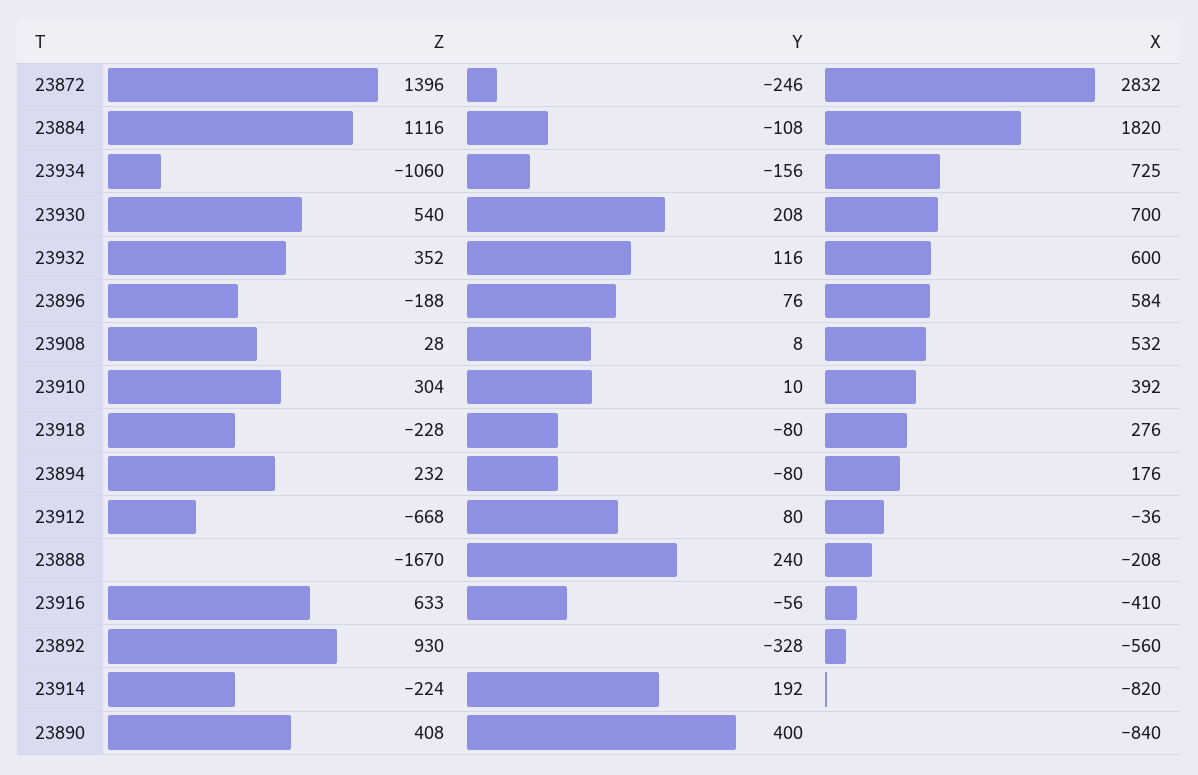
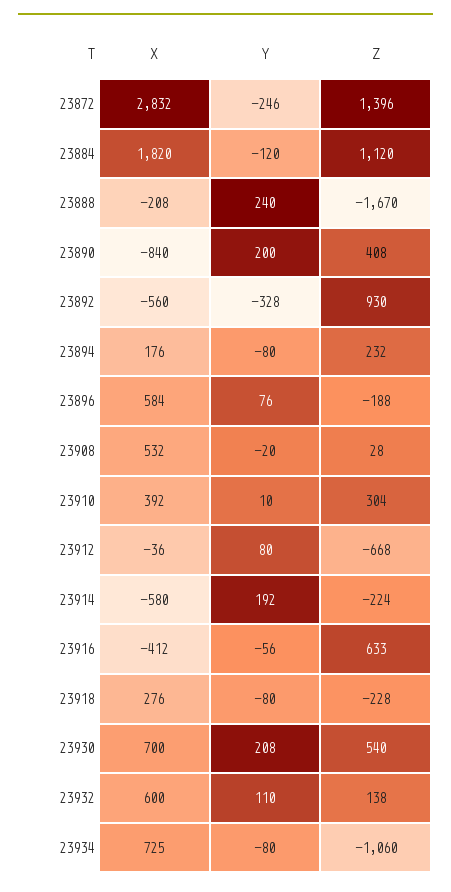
  {
    "Z": {
      "23872": 1396,
-     "23884": 1116,
+     "23884": 1120,
      "23934": -1060,
      "23930": 540,
-     "23932": 352,
+     "23932": 138,
      "23896": -188,
      "23908": 28,
      "23910": 304,
      "23918": -228,
      "23894": 232,
      "23912": -668,
      "23888": -1670,
      "23916": 633,
      "23892": 930,
      "23914": -224,
      "23890": 408
    },
    "Y": {
      "23872": -246,
-     "23884": -108,
+     "23884": -120,
-     "23934": -156,
+     "23934": -80,
      "23930": 208,
-     "23932": 116,
+     "23932": 110,
      "23896": 76,
-     "23908": 8,
+     "23908": -20,
      "23910": 10,
      "23918": -80,
      "23894": -80,
      "23912": 80,
      "23888": 240,
      "23916": -56,
      "23892": -328,
      "23914": 192,
-     "23890": 400
+     "23890": 200
    },
    "X": {
      "23872": 2832,
      "23884": 1820,
      "23934": 725,
      "23930": 700,
      "23932": 600,
      "23896": 584,
      "23908": 532,
      "23910": 392,
      "23918": 276,
      "23894": 176,
      "23912": -36,
      "23888": -208,
-     "23916": -410,
+     "23916": -412,
      "23892": -560,
-     "23914": -820,
+     "23914": -580,
      "23890": -840
    }
  }

